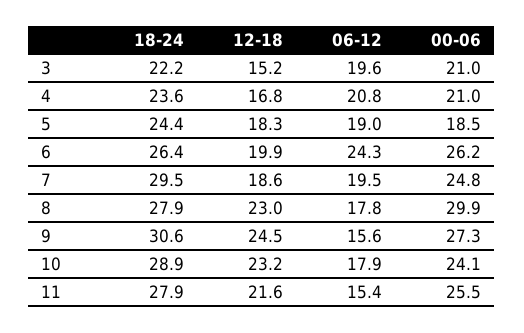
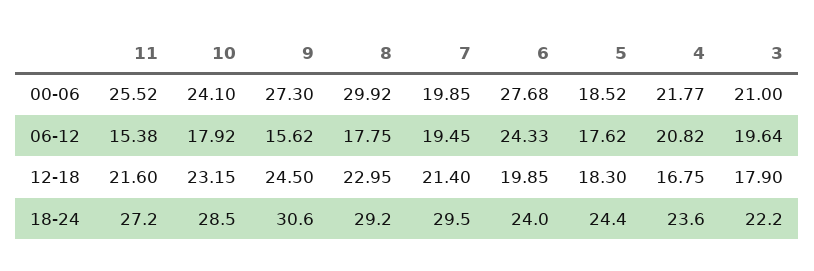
  {
    "18-24": {
      "3": 22.2,
      "4": 23.6,
      "5": 24.4,
-     "6": 26.4,
+     "6": 24,
      "7": 29.5,
-     "8": 27.9,
+     "8": 29.2,
      "9": 30.6,
-     "10": 28.9,
+     "10": 28.5,
-     "11": 27.9
+     "11": 27.2
    },
    "12-18": {
-     "3": 15.2,
+     "3": 17.9,
      "4": 16.75,
      "5": 18.3,
      "6": 19.85,
-     "7": 18.6,
+     "7": 21.4,
      "8": 22.95,
      "9": 24.5,
      "10": 23.15,
      "11": 21.6
    },
    "06-12": {
      "3": 19.64,
      "4": 20.82,
-     "5": 19,
+     "5": 17.62,
      "6": 24.33,
      "7": 19.45,
      "8": 17.75,
      "9": 15.62,
      "10": 17.92,
      "11": 15.38
    },
    "00-06": {
      "3": 21,
-     "4": 21,
+     "4": 21.77,
      "5": 18.52,
-     "6": 26.2,
+     "6": 27.68,
-     "7": 24.8,
+     "7": 19.85,
      "8": 29.92,
      "9": 27.3,
      "10": 24.1,
      "11": 25.52
    }
  }

